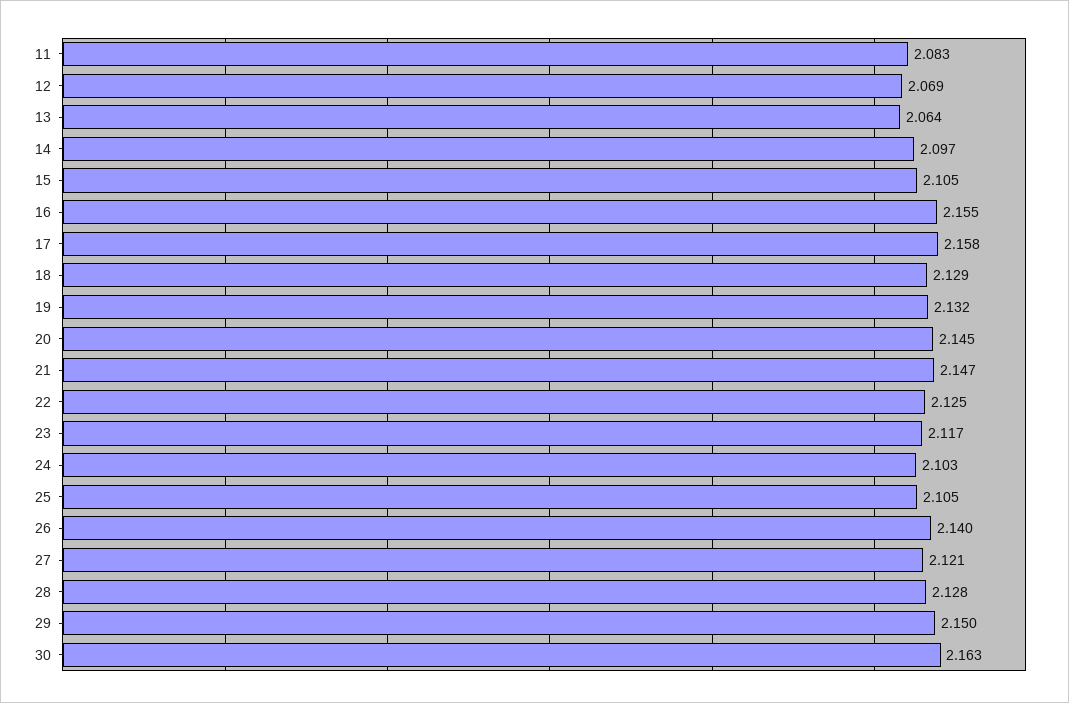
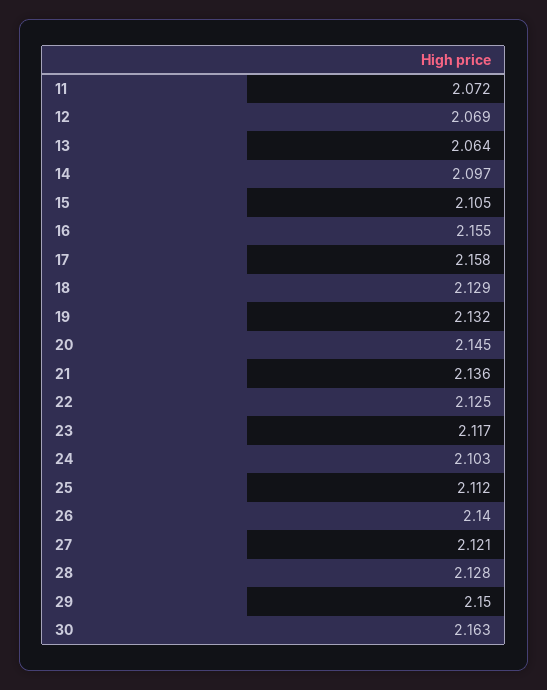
  {
-   "11": 2.083,
+   "11": 2.072,
    "12": 2.069,
    "13": 2.064,
    "14": 2.097,
    "15": 2.105,
    "16": 2.155,
    "17": 2.158,
    "18": 2.129,
    "19": 2.132,
    "20": 2.145,
-   "21": 2.147,
+   "21": 2.136,
    "22": 2.125,
    "23": 2.117,
    "24": 2.103,
-   "25": 2.105,
+   "25": 2.112,
    "26": 2.14,
    "27": 2.121,
    "28": 2.128,
    "29": 2.15,
    "30": 2.163
  }

